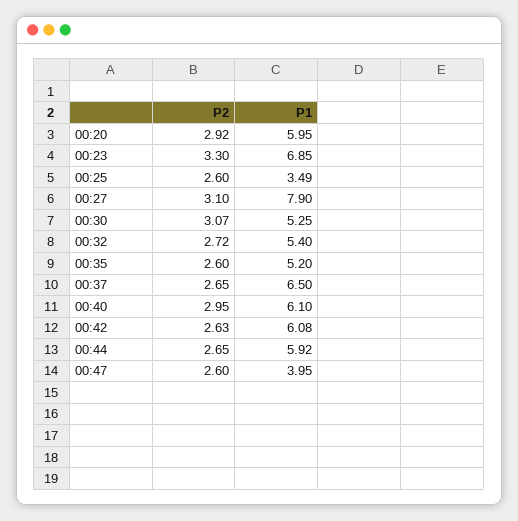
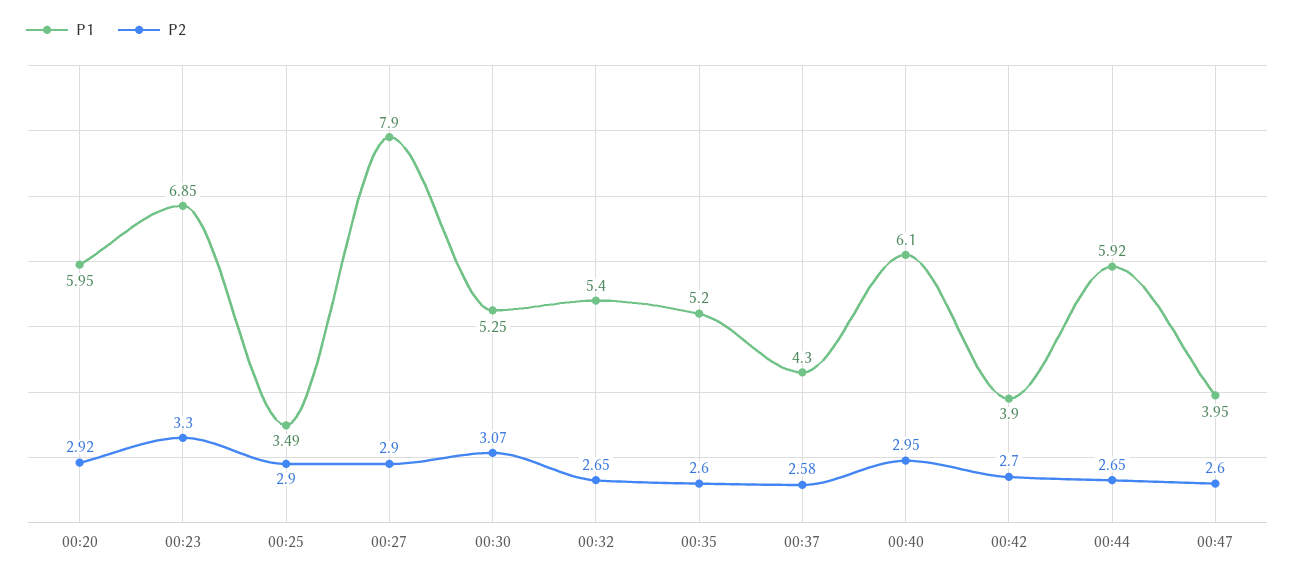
  {
    "P2": {
      "00:20": 2.92,
      "00:23": 3.3,
-     "00:25": 2.6,
+     "00:25": 2.9,
-     "00:27": 3.1,
+     "00:27": 2.9,
      "00:30": 3.07,
-     "00:32": 2.72,
+     "00:32": 2.65,
      "00:35": 2.6,
-     "00:37": 2.65,
+     "00:37": 2.58,
      "00:40": 2.95,
-     "00:42": 2.63,
+     "00:42": 2.7,
      "00:44": 2.65,
      "00:47": 2.6
    },
    "P1": {
      "00:20": 5.95,
      "00:23": 6.85,
      "00:25": 3.49,
      "00:27": 7.9,
      "00:30": 5.25,
      "00:32": 5.4,
      "00:35": 5.2,
-     "00:37": 6.5,
+     "00:37": 4.3,
      "00:40": 6.1,
-     "00:42": 6.08,
+     "00:42": 3.9,
      "00:44": 5.92,
      "00:47": 3.95
    }
  }

